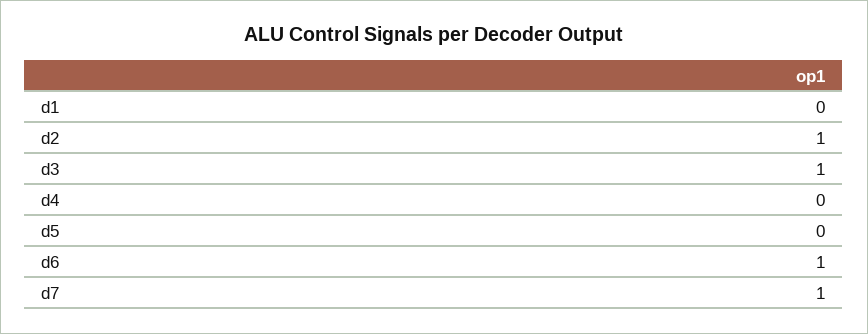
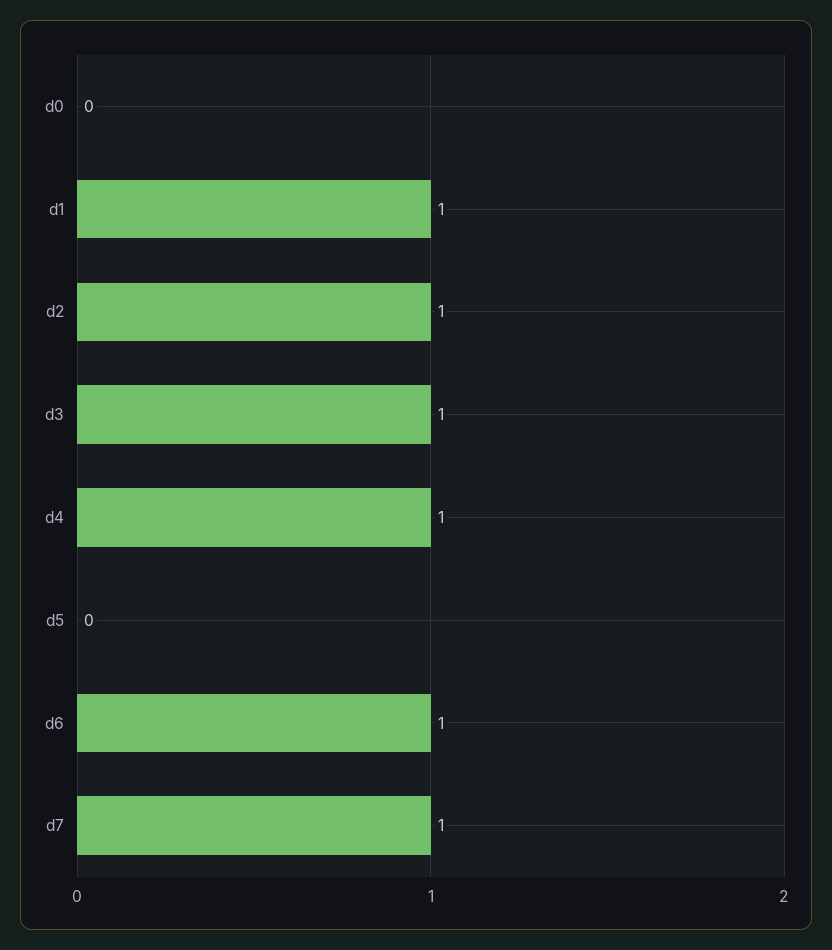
  {
-   "d1": 0,
+   "d1": 1,
    "d2": 1,
    "d3": 1,
-   "d4": 0,
+   "d4": 1,
    "d5": 0,
    "d6": 1,
-   "d7": 1
+   "d7": 1,
+   "d0": 0
  }

